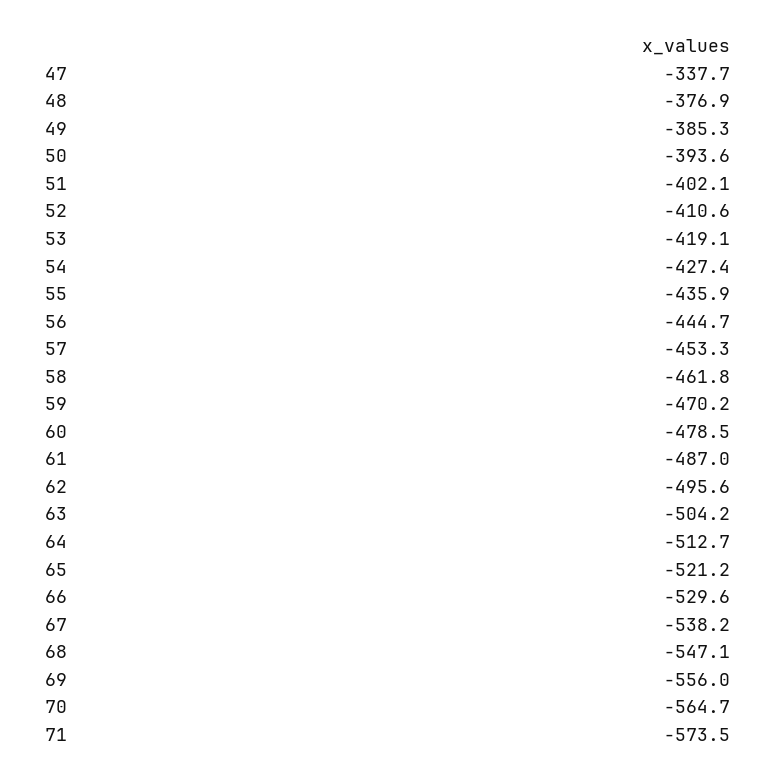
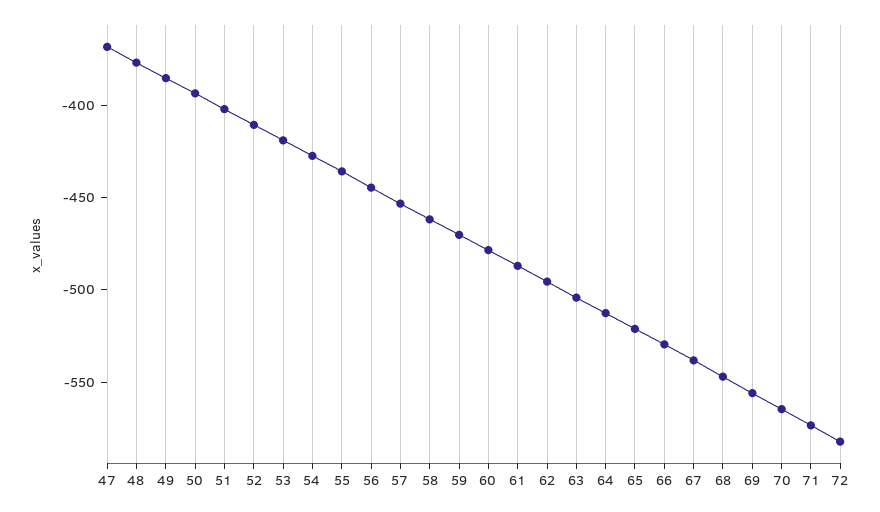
  {
-   "47": -337.7,
+   "47": -370,
    "48": -376.9,
    "49": -385.3,
    "50": -393.6,
    "51": -402.1,
    "52": -410.6,
    "53": -419.1,
    "54": -427.4,
    "55": -435.9,
    "56": -444.7,
    "57": -453.3,
    "58": -461.8,
    "59": -470.2,
    "60": -478.5,
    "61": -487,
    "62": -495.6,
    "63": -504.2,
    "64": -512.7,
    "65": -521.2,
    "66": -529.6,
    "67": -538.2,
    "68": -547.1,
    "69": -556,
    "70": -564.7,
-   "71": -573.5
+   "71": -573.5,
+   "72": -580
  }

